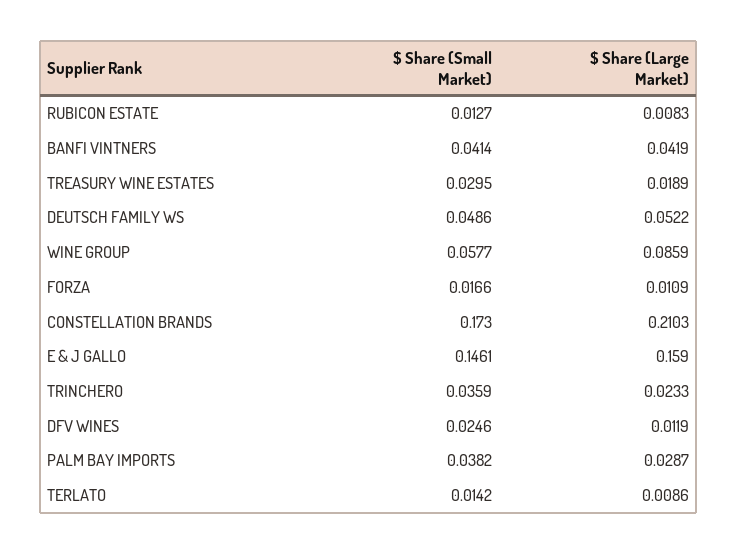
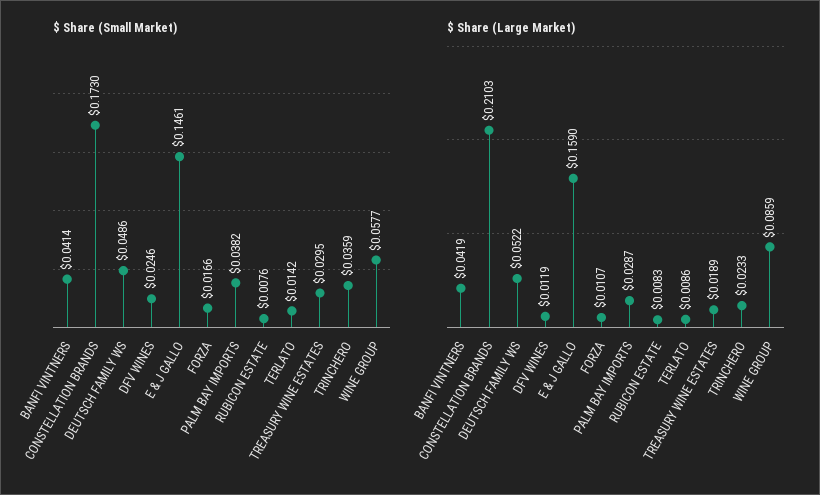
  {
    "$ Share (Small Market)": {
-     "RUBICON ESTATE": 0.0127,
+     "RUBICON ESTATE": 0.0076,
      "BANFI VINTNERS": 0.0414,
      "TREASURY WINE ESTATES": 0.0295,
      "DEUTSCH FAMILY WS": 0.0486,
      "WINE GROUP": 0.0577,
      "FORZA": 0.0166,
      "CONSTELLATION BRANDS": 0.173,
      "E & J GALLO": 0.1461,
      "TRINCHERO": 0.0359,
      "DFV WINES": 0.0246,
      "PALM BAY IMPORTS": 0.0382,
      "TERLATO": 0.0142
    },
    "$ Share (Large Market)": {
      "RUBICON ESTATE": 0.0083,
      "BANFI VINTNERS": 0.0419,
      "TREASURY WINE ESTATES": 0.0189,
      "DEUTSCH FAMILY WS": 0.0522,
      "WINE GROUP": 0.0859,
-     "FORZA": 0.0109,
+     "FORZA": 0.0107,
      "CONSTELLATION BRANDS": 0.2103,
      "E & J GALLO": 0.159,
      "TRINCHERO": 0.0233,
      "DFV WINES": 0.0119,
      "PALM BAY IMPORTS": 0.0287,
      "TERLATO": 0.0086
    }
  }

